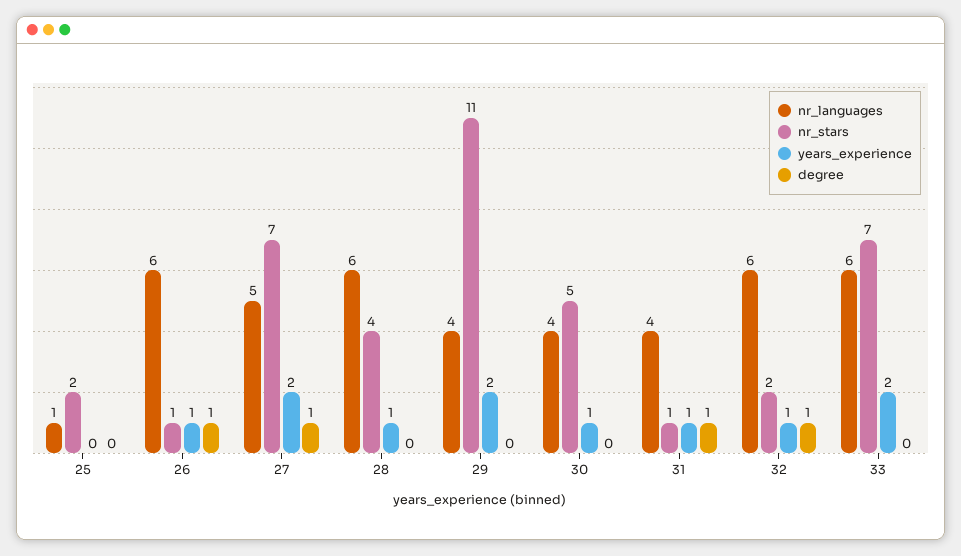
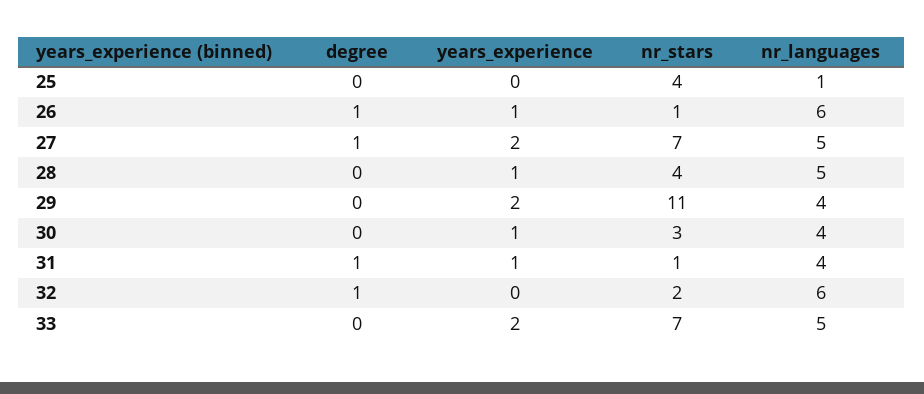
  {
    "nr_languages": {
      "25": 1,
      "26": 6,
      "27": 5,
-     "28": 6,
+     "28": 5,
      "29": 4,
      "30": 4,
      "31": 4,
      "32": 6,
-     "33": 6
+     "33": 5
    },
    "nr_stars": {
-     "25": 2,
+     "25": 4,
      "26": 1,
      "27": 7,
      "28": 4,
      "29": 11,
-     "30": 5,
+     "30": 3,
      "31": 1,
      "32": 2,
      "33": 7
    },
    "years_experience": {
      "25": 0,
      "26": 1,
      "27": 2,
      "28": 1,
      "29": 2,
      "30": 1,
      "31": 1,
-     "32": 1,
+     "32": 0,
      "33": 2
    },
    "degree": {
      "25": 0,
      "26": 1,
      "27": 1,
      "28": 0,
      "29": 0,
      "30": 0,
      "31": 1,
      "32": 1,
      "33": 0
    }
  }

